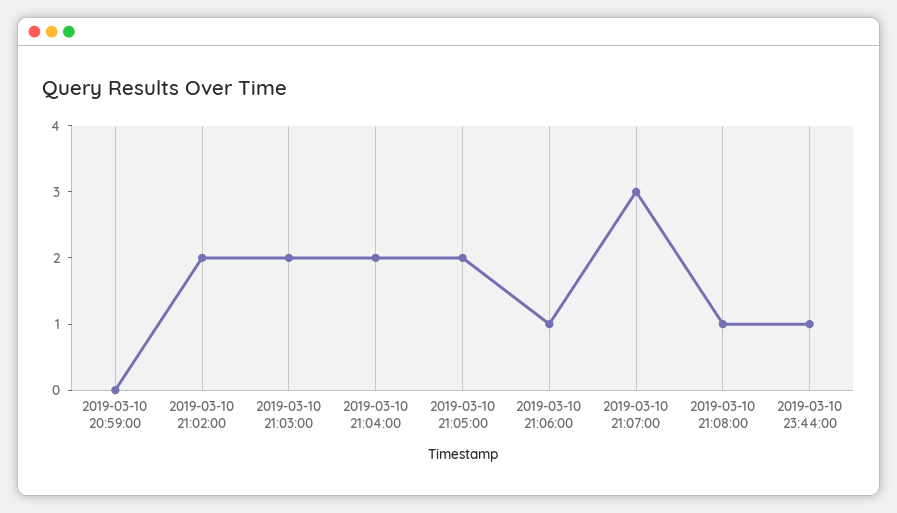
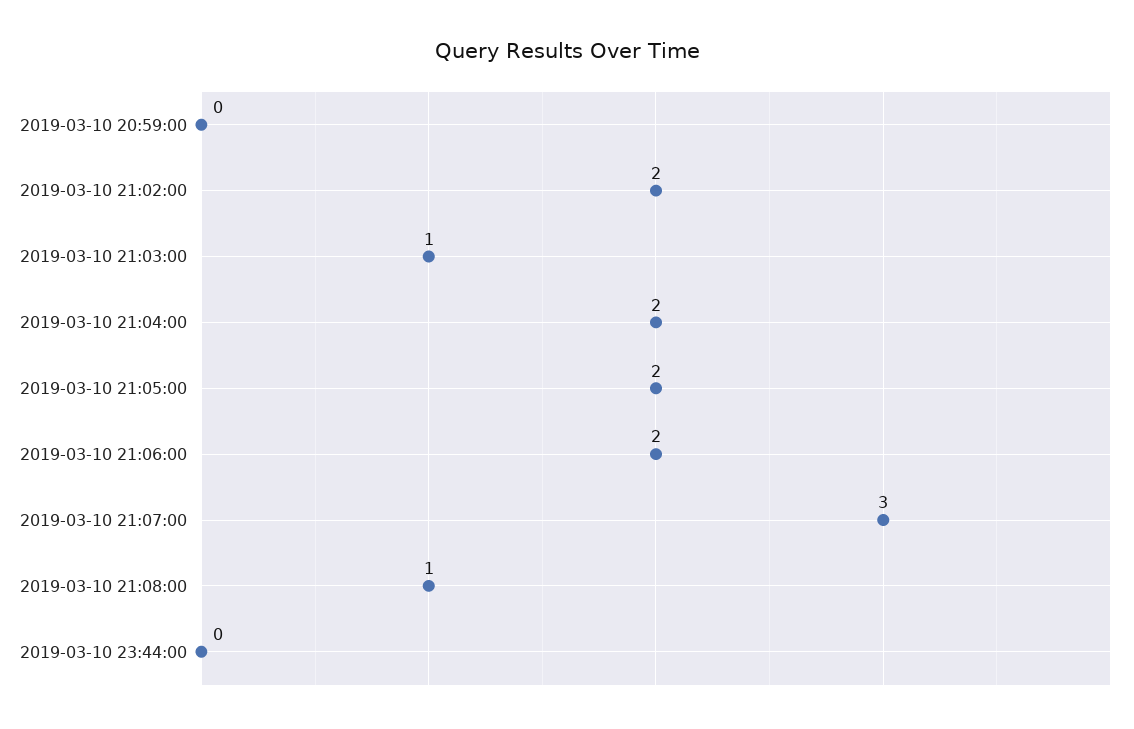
  {
    "2019-03-10 20:59:00": 0,
    "2019-03-10 21:02:00": 2,
-   "2019-03-10 21:03:00": 2,
+   "2019-03-10 21:03:00": 1,
    "2019-03-10 21:04:00": 2,
    "2019-03-10 21:05:00": 2,
-   "2019-03-10 21:06:00": 1,
+   "2019-03-10 21:06:00": 2,
    "2019-03-10 21:07:00": 3,
    "2019-03-10 21:08:00": 1,
-   "2019-03-10 23:44:00": 1
+   "2019-03-10 23:44:00": 0
  }

